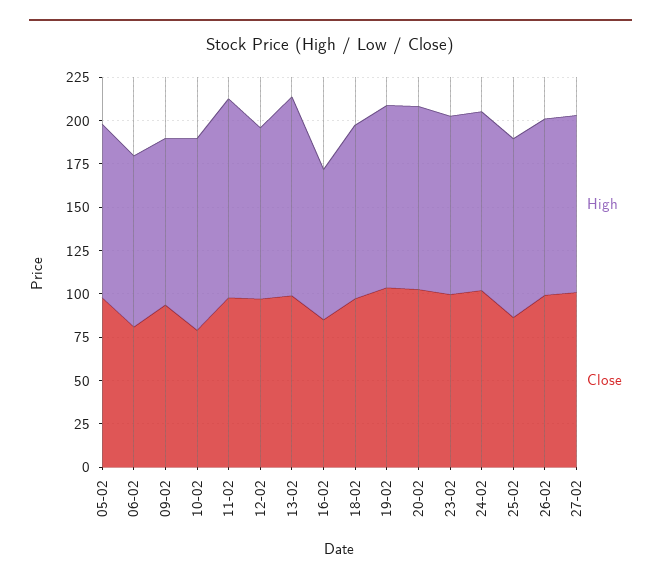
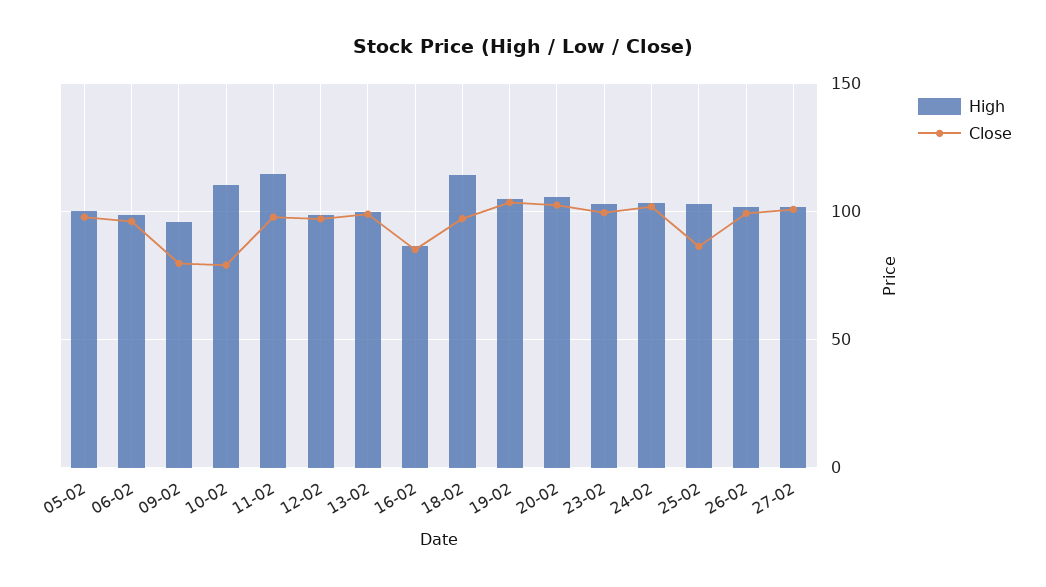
  {
    "High": {
      "05-02": 100,
      "06-02": 100,
      "09-02": 95,
      "10-02": 110,
      "11-02": 115,
      "12-02": 100,
-     "13-02": 115,
+     "13-02": 100,
      "16-02": 85,
-     "18-02": 100,
+     "18-02": 115,
      "19-02": 105,
      "20-02": 105,
      "23-02": 105,
      "24-02": 105,
      "25-02": 105,
      "26-02": 100,
      "27-02": 100
    },
    "Close": {
      "05-02": 100,
-     "06-02": 80,
+     "06-02": 95,
-     "09-02": 95,
+     "09-02": 80,
      "10-02": 80,
      "11-02": 100,
      "12-02": 95,
      "13-02": 100,
      "16-02": 85,
      "18-02": 95,
      "19-02": 105,
      "20-02": 105,
      "23-02": 100,
      "24-02": 100,
      "25-02": 85,
      "26-02": 100,
      "27-02": 100
    }
  }

